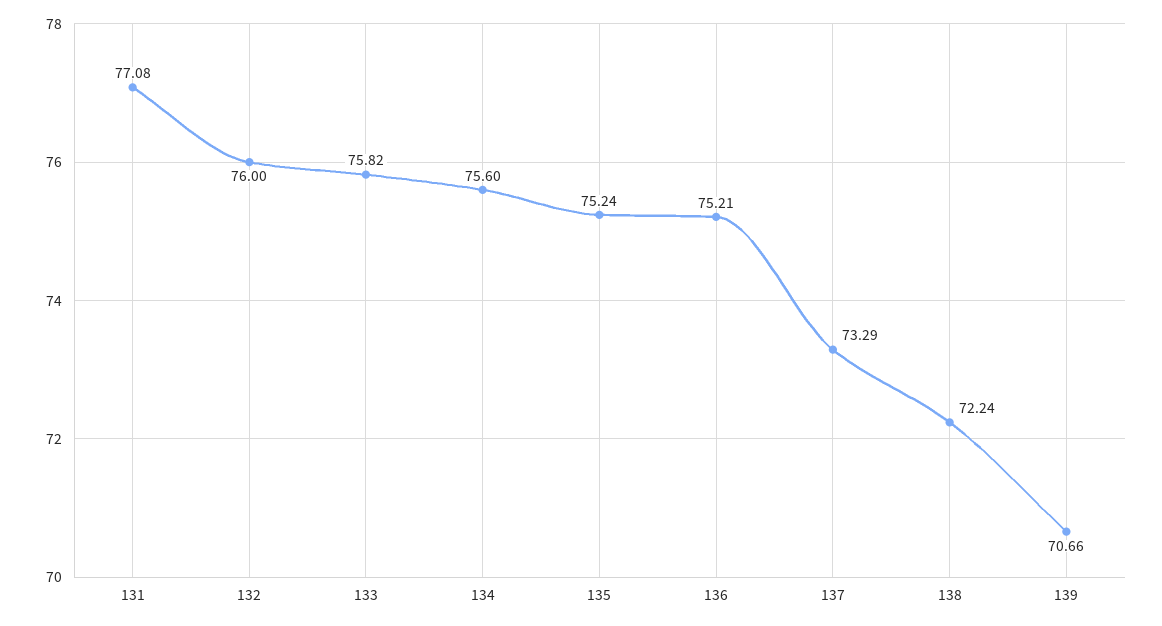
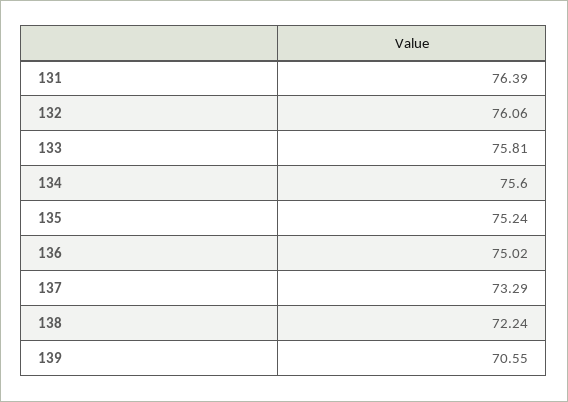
  {
-   "131": 77.08,
+   "131": 76.39,
-   "132": 76,
+   "132": 76.06,
-   "133": 75.82,
+   "133": 75.81,
    "134": 75.6,
    "135": 75.24,
-   "136": 75.21,
+   "136": 75.02,
    "137": 73.29,
    "138": 72.24,
-   "139": 70.66
+   "139": 70.55
  }

